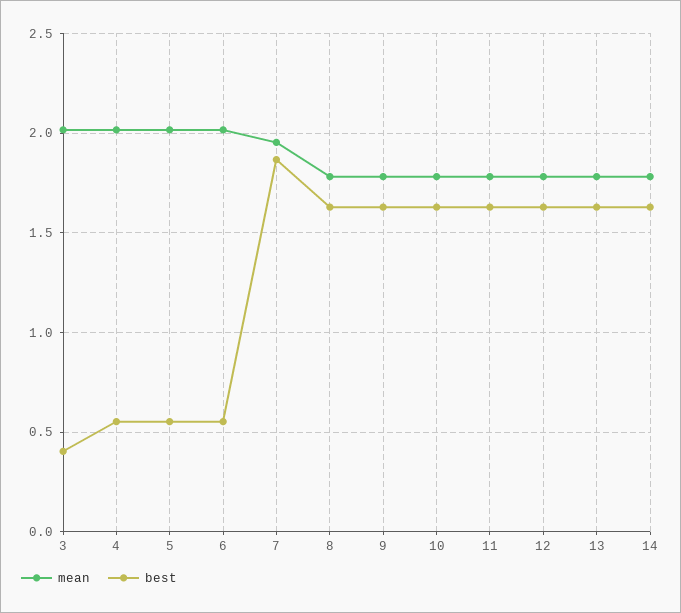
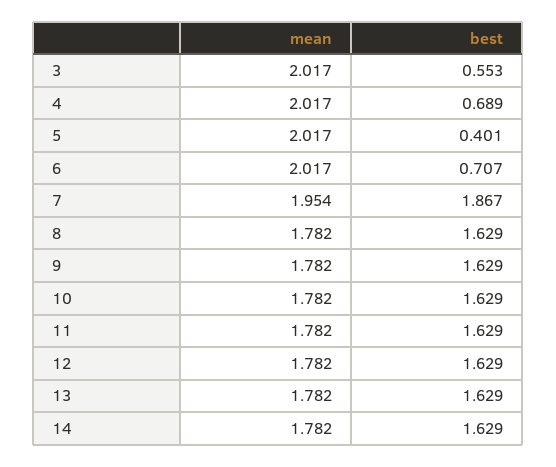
  {
    "mean": {
      "3": 2.017,
      "4": 2.017,
      "5": 2.017,
      "6": 2.017,
      "7": 1.954,
      "8": 1.782,
      "9": 1.782,
      "10": 1.782,
      "11": 1.782,
      "12": 1.782,
      "13": 1.782,
      "14": 1.782
    },
    "best": {
-     "3": 0.4,
+     "3": 0.553,
-     "4": 0.55,
+     "4": 0.689,
-     "5": 0.55,
+     "5": 0.401,
-     "6": 0.55,
+     "6": 0.707,
      "7": 1.867,
      "8": 1.629,
      "9": 1.629,
      "10": 1.629,
      "11": 1.629,
      "12": 1.629,
      "13": 1.629,
      "14": 1.629
    }
  }

